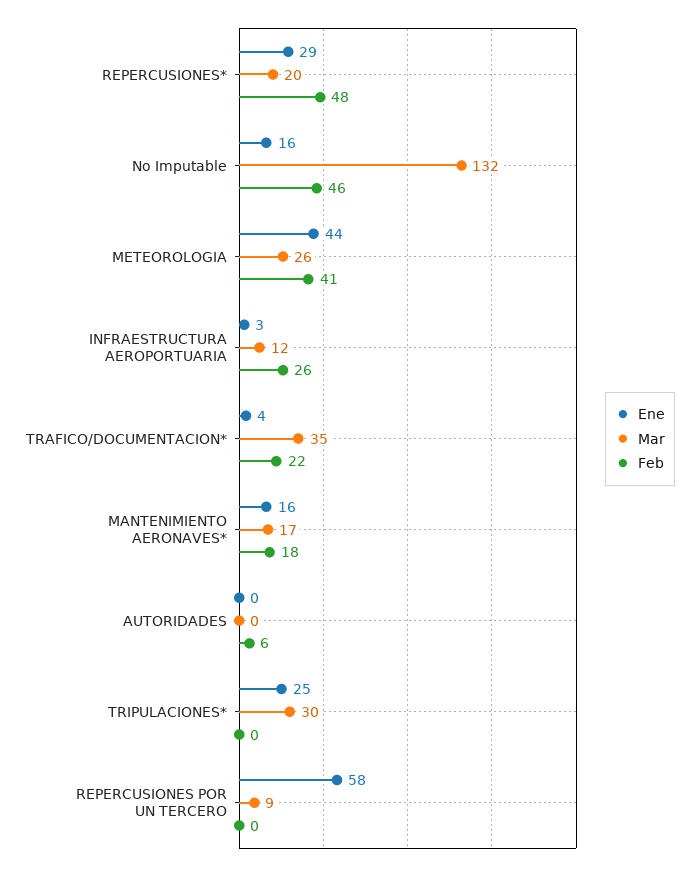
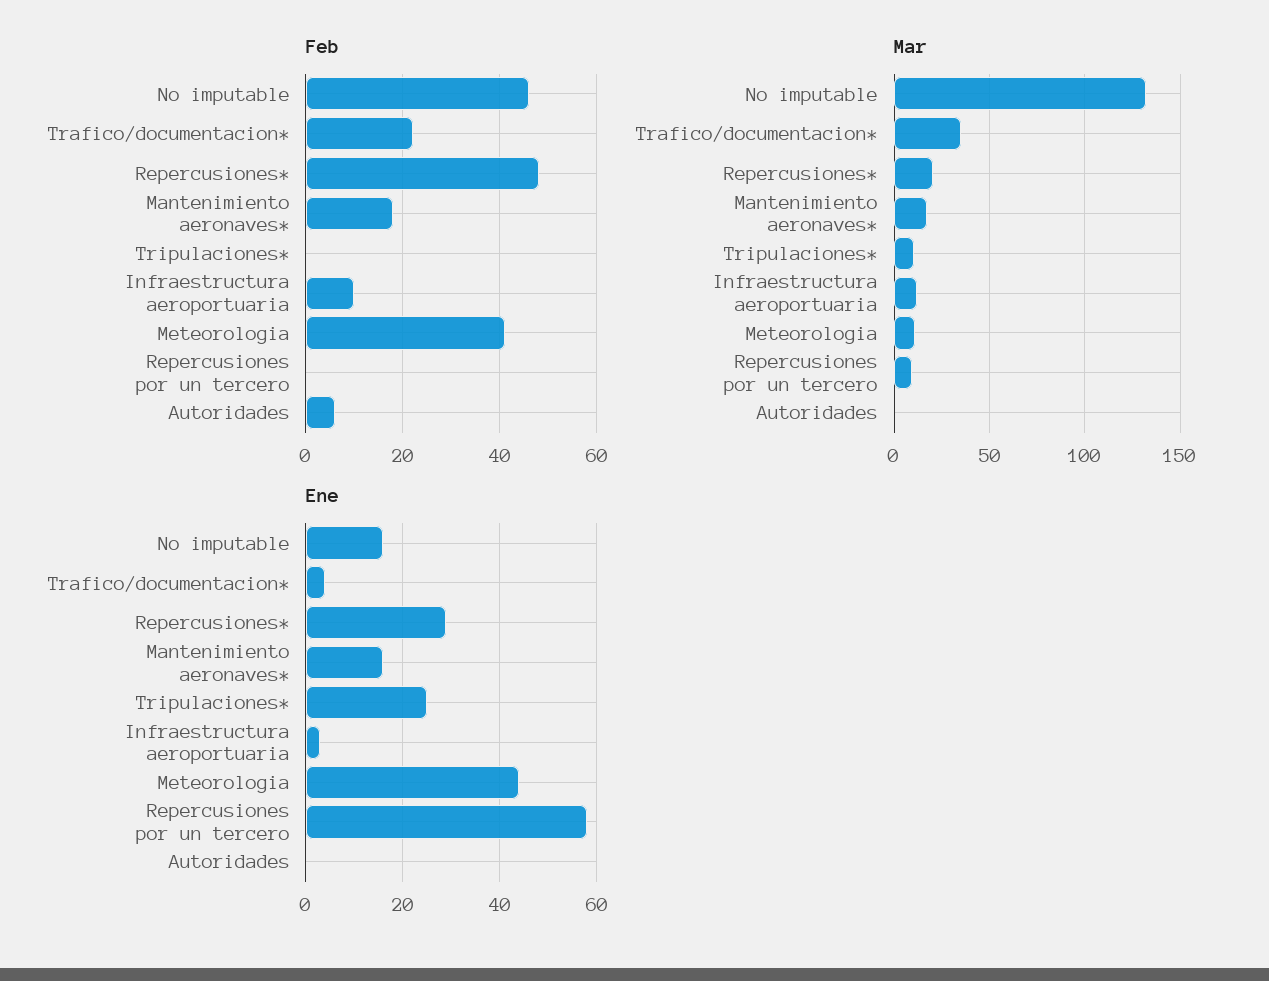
  {
    "Ene": {
      "REPERCUSIONES*": 29,
      "No Imputable": 16,
      "METEOROLOGIA": 44,
      "INFRAESTRUCTURA AEROPORTUARIA": 3,
      "TRAFICO/DOCUMENTACION*": 4,
      "MANTENIMIENTO AERONAVES*": 16,
      "AUTORIDADES": 0,
      "TRIPULACIONES*": 25,
      "REPERCUSIONES POR UN TERCERO": 58
    },
    "Mar": {
      "REPERCUSIONES*": 20,
      "No Imputable": 132,
-     "METEOROLOGIA": 26,
+     "METEOROLOGIA": 10,
      "INFRAESTRUCTURA AEROPORTUARIA": 12,
      "TRAFICO/DOCUMENTACION*": 35,
      "MANTENIMIENTO AERONAVES*": 17,
      "AUTORIDADES": 0,
-     "TRIPULACIONES*": 30,
+     "TRIPULACIONES*": 10,
      "REPERCUSIONES POR UN TERCERO": 9
    },
    "Feb": {
      "REPERCUSIONES*": 48,
      "No Imputable": 46,
      "METEOROLOGIA": 41,
-     "INFRAESTRUCTURA AEROPORTUARIA": 26,
+     "INFRAESTRUCTURA AEROPORTUARIA": 10,
      "TRAFICO/DOCUMENTACION*": 22,
      "MANTENIMIENTO AERONAVES*": 18,
      "AUTORIDADES": 6,
      "TRIPULACIONES*": 0,
      "REPERCUSIONES POR UN TERCERO": 0
    }
  }

